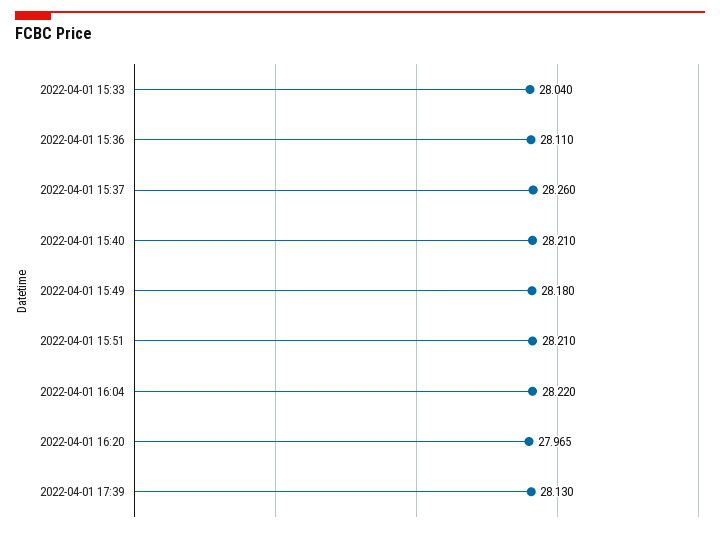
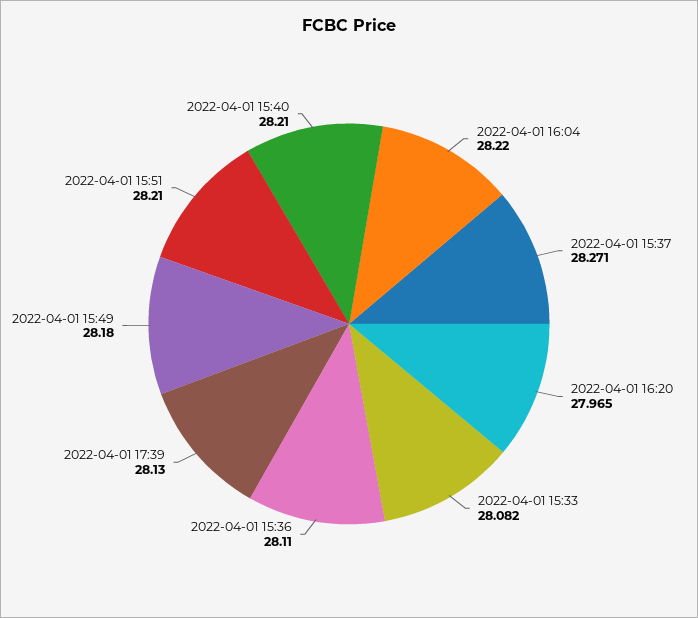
  {
-   "2022-04-01 15:33": 28.04,
+   "2022-04-01 15:33": 28.082,
    "2022-04-01 15:36": 28.11,
-   "2022-04-01 15:37": 28.26,
+   "2022-04-01 15:37": 28.271,
    "2022-04-01 15:40": 28.21,
    "2022-04-01 15:49": 28.18,
    "2022-04-01 15:51": 28.21,
    "2022-04-01 16:04": 28.22,
    "2022-04-01 16:20": 27.965,
    "2022-04-01 17:39": 28.13
  }

